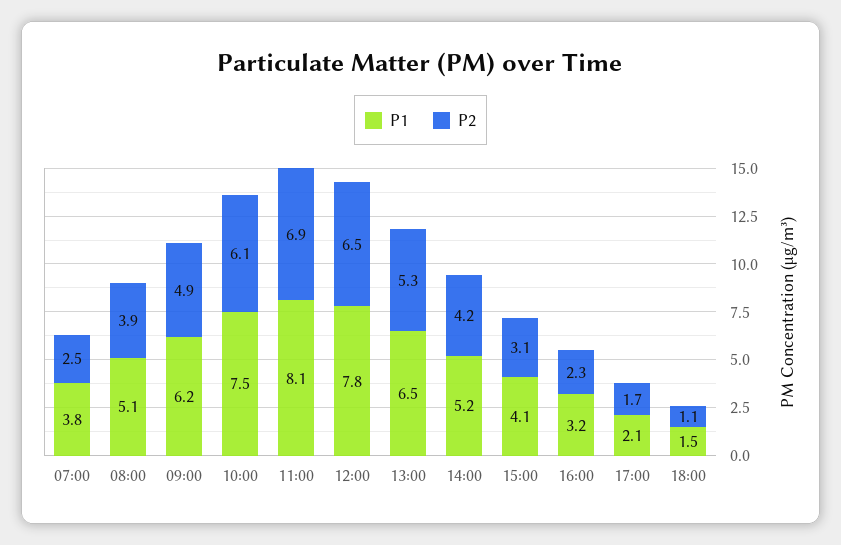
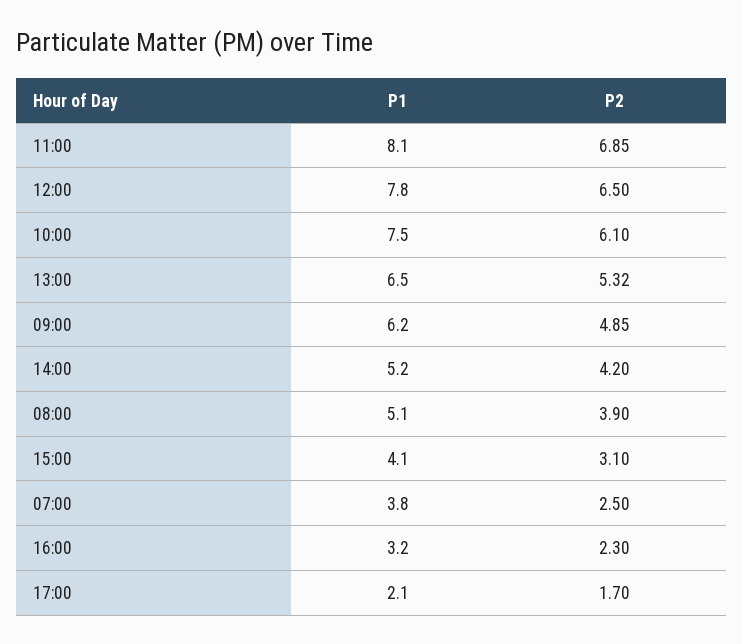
  {
    "P1": {
      "07:00": 3.8,
      "08:00": 5.1,
      "09:00": 6.2,
      "10:00": 7.5,
      "11:00": 8.1,
      "12:00": 7.8,
      "13:00": 6.5,
      "14:00": 5.2,
      "15:00": 4.1,
      "16:00": 3.2,
-     "17:00": 2.1,
+     "17:00": 2.1
-     "18:00": 1.5
    },
    "P2": {
      "07:00": 2.5,
      "08:00": 3.9,
      "09:00": 4.85,
      "10:00": 6.1,
      "11:00": 6.85,
      "12:00": 6.5,
      "13:00": 5.32,
      "14:00": 4.2,
      "15:00": 3.1,
      "16:00": 2.3,
-     "17:00": 1.7,
+     "17:00": 1.7
-     "18:00": 1.1
    }
  }

